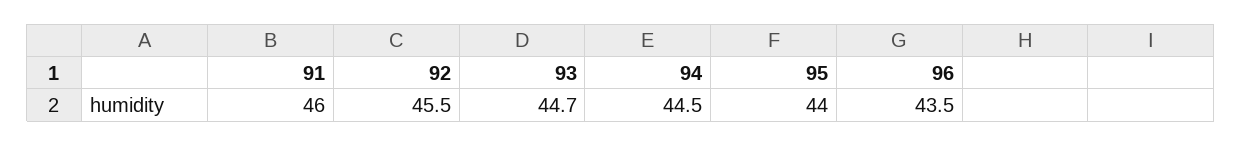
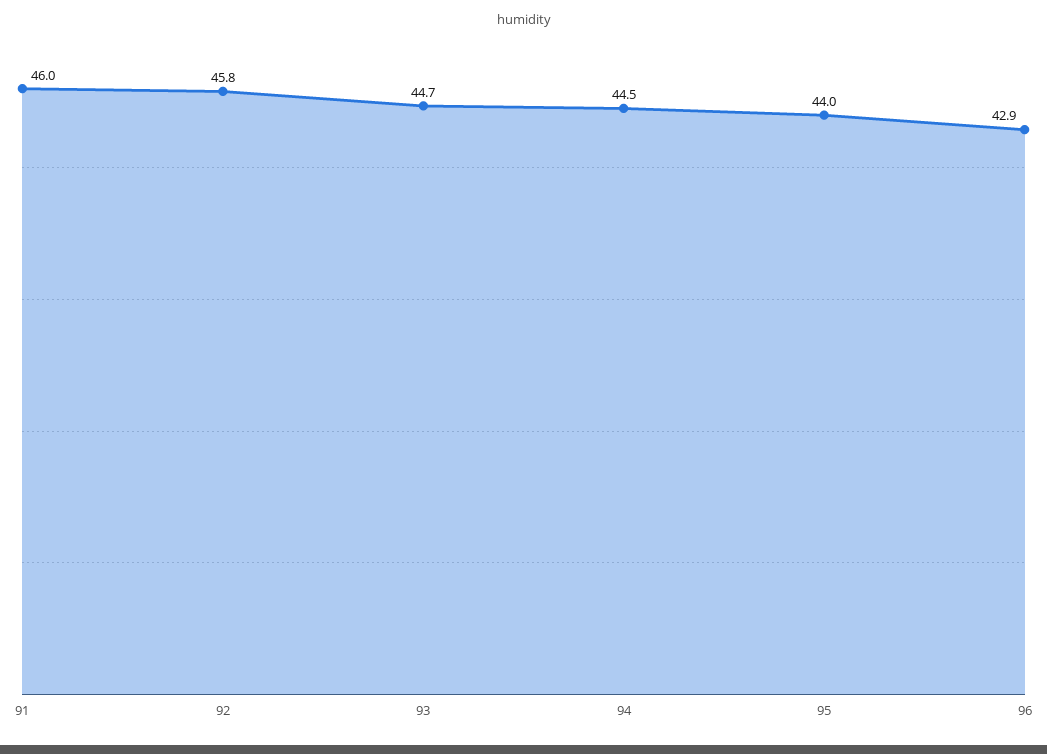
  {
    "91": 46,
-   "92": 45.5,
+   "92": 45.8,
    "93": 44.7,
    "94": 44.5,
    "95": 44,
-   "96": 43.5
+   "96": 42.9
  }

